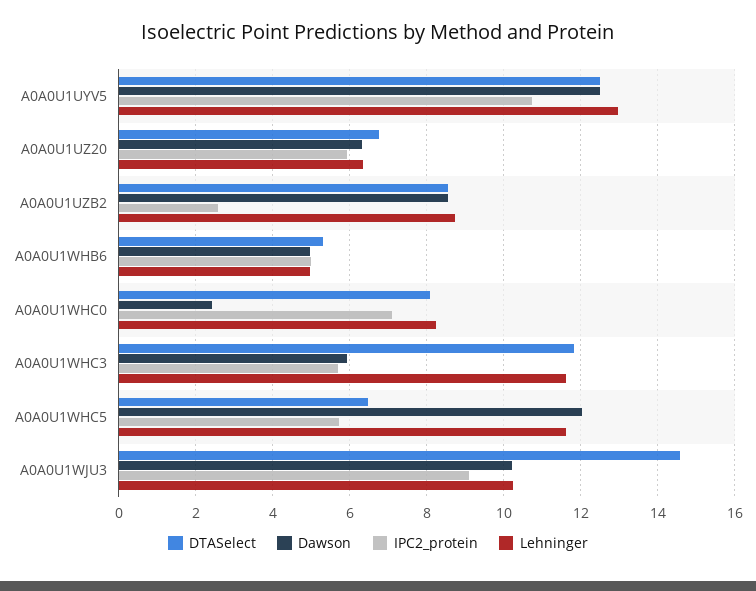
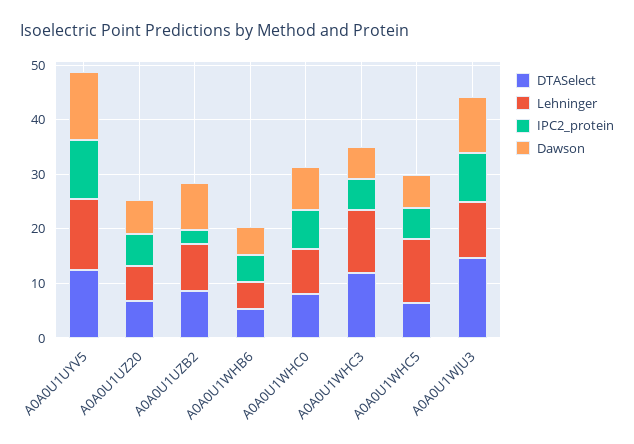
  {
    "DTASelect": {
      "A0A0U1UYV5": 12.4,
      "A0A0U1UZ20": 6.8,
      "A0A0U1UZB2": 8.6,
      "A0A0U1WHB6": 5.4,
      "A0A0U1WHC0": 8,
      "A0A0U1WHC3": 11.8,
      "A0A0U1WHC5": 6.4,
      "A0A0U1WJU3": 14.6
    },
    "Dawson": {
      "A0A0U1UYV5": 12.4,
      "A0A0U1UZ20": 6.4,
      "A0A0U1UZB2": 8.6,
      "A0A0U1WHB6": 5,
-     "A0A0U1WHC0": 2.4,
+     "A0A0U1WHC0": 8,
      "A0A0U1WHC3": 6,
-     "A0A0U1WHC5": 12,
+     "A0A0U1WHC5": 6,
      "A0A0U1WJU3": 10.2
    },
    "IPC2_protein": {
      "A0A0U1UYV5": 10.8,
      "A0A0U1UZ20": 6,
      "A0A0U1UZB2": 2.6,
      "A0A0U1WHB6": 5,
      "A0A0U1WHC0": 7.2,
      "A0A0U1WHC3": 5.6,
      "A0A0U1WHC5": 5.8,
      "A0A0U1WJU3": 9.2
    },
    "Lehninger": {
      "A0A0U1UYV5": 13,
      "A0A0U1UZ20": 6.4,
      "A0A0U1UZB2": 8.8,
      "A0A0U1WHB6": 5,
      "A0A0U1WHC0": 8.2,
      "A0A0U1WHC3": 11.6,
      "A0A0U1WHC5": 11.6,
      "A0A0U1WJU3": 10.2
    }
  }

